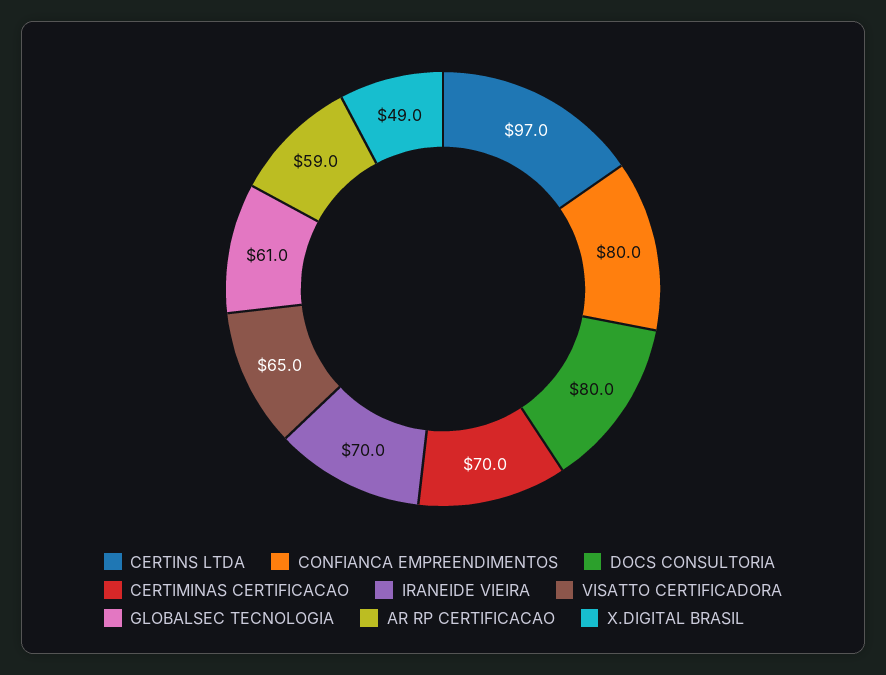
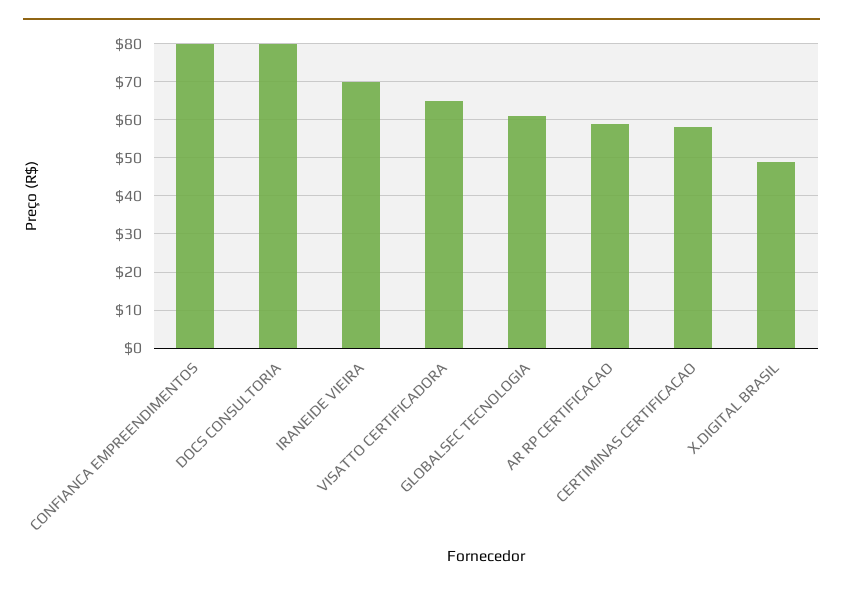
  {
-   "CERTINS LTDA": 97,
    "CONFIANCA EMPREENDIMENTOS": 80,
    "DOCS CONSULTORIA": 80,
-   "CERTIMINAS CERTIFICACAO": 70,
+   "CERTIMINAS CERTIFICACAO": 58,
    "IRANEIDE VIEIRA": 70,
    "VISATTO CERTIFICADORA": 65,
    "GLOBALSEC TECNOLOGIA": 61,
    "AR RP CERTIFICACAO": 59,
    "X.DIGITAL BRASIL": 49
  }

